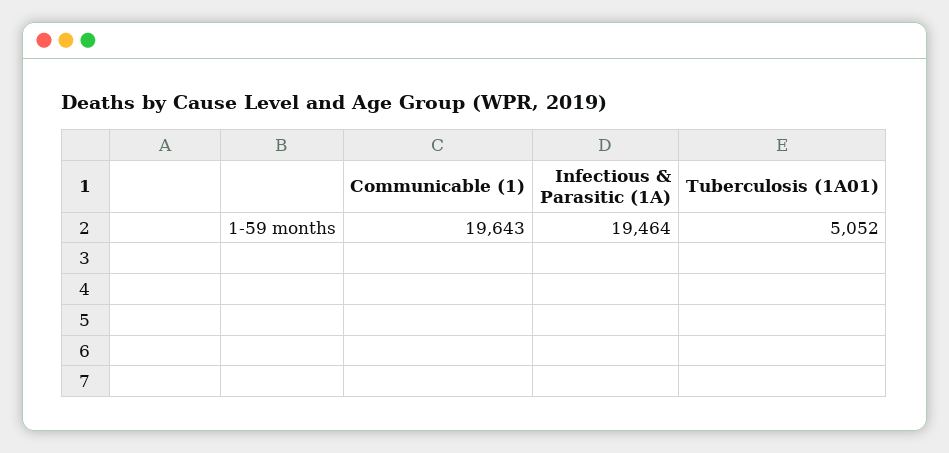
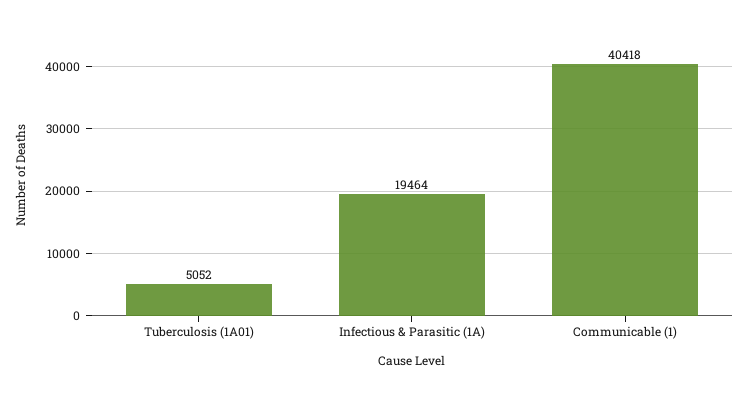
  {
-   "Communicable (1)": 19643,
+   "Communicable (1)": 40418,
    "Infectious & Parasitic (1A)": 19464,
    "Tuberculosis (1A01)": 5052
  }

